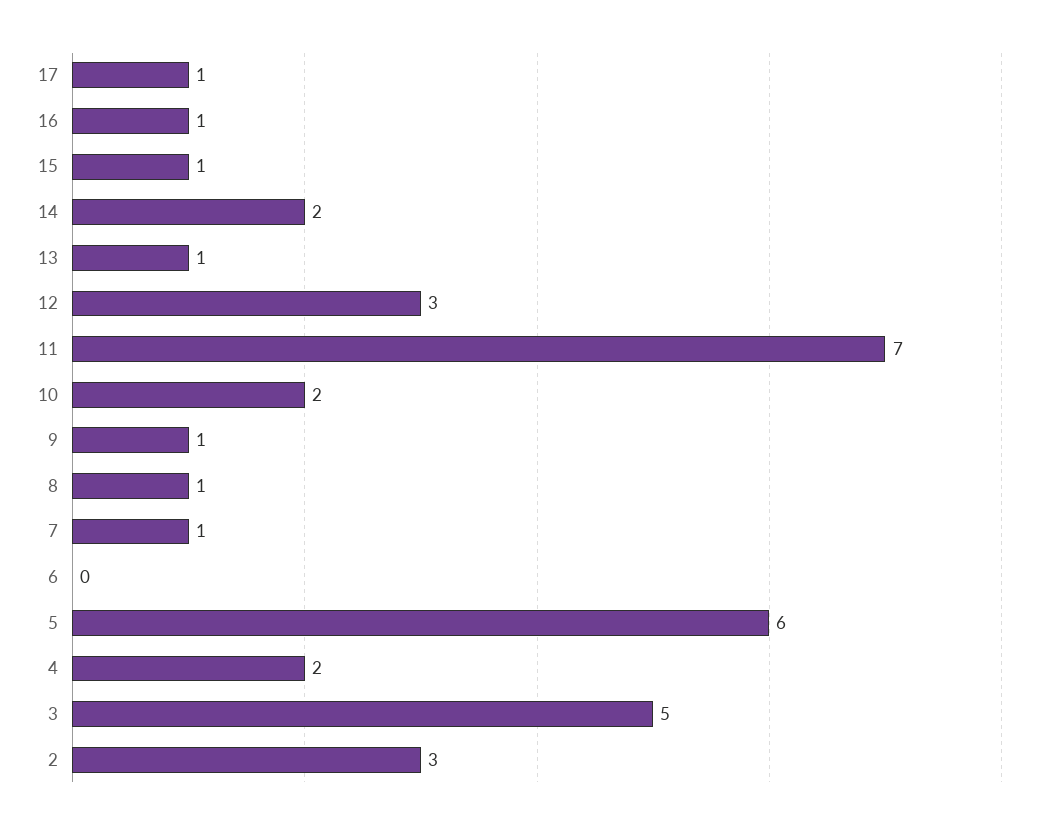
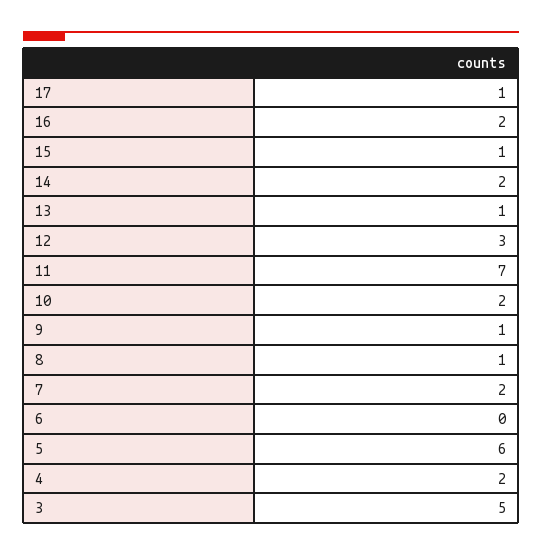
  {
    "17": 1,
-   "16": 1,
+   "16": 2,
    "15": 1,
    "14": 2,
    "13": 1,
    "12": 3,
    "11": 7,
    "10": 2,
    "9": 1,
    "8": 1,
-   "7": 1,
+   "7": 2,
    "6": 0,
    "5": 6,
    "4": 2,
-   "3": 5,
+   "3": 5
-   "2": 3
  }

